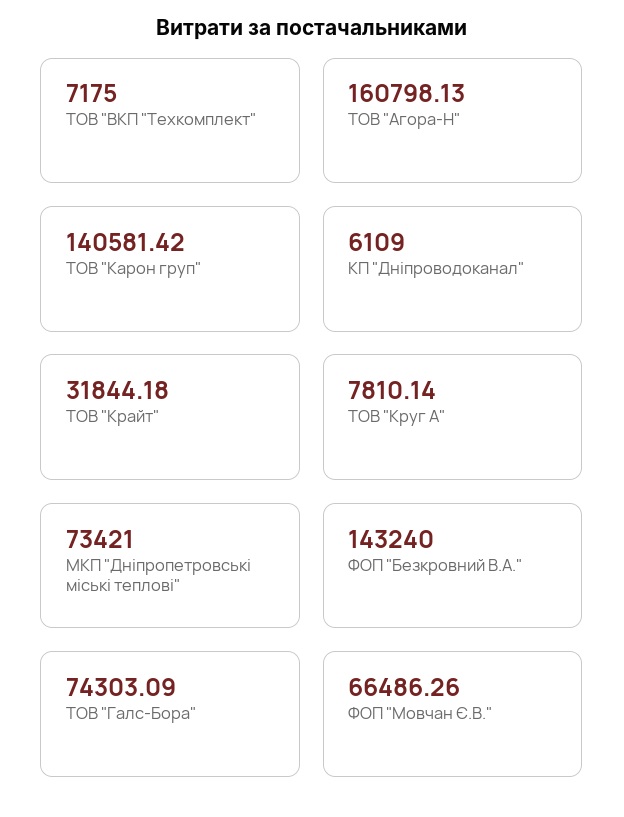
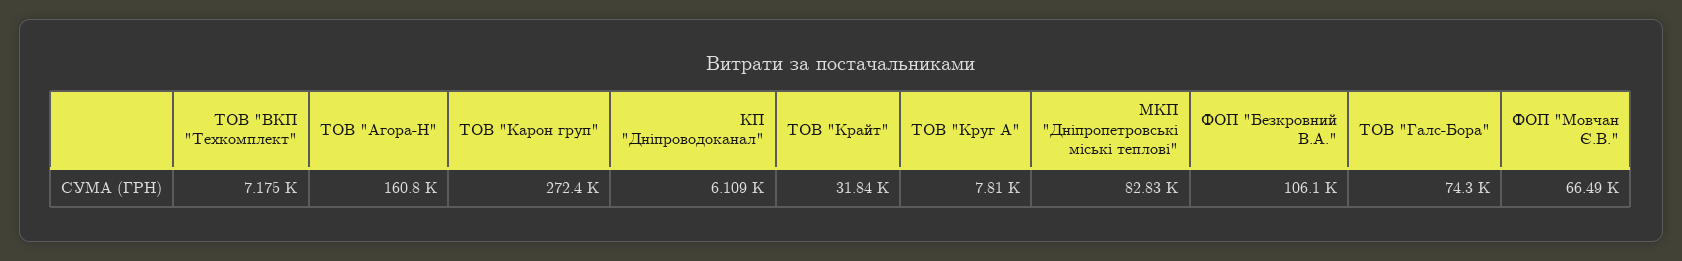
  {
    "ТОВ \"ВКП \"Техкомплект\"": 7175,
    "ТОВ \"Агора-Н\"": 160798.13,
-   "ТОВ \"Карон груп\"": 140581.42,
+   "ТОВ \"Карон груп\"": 272400,
    "КП \"Дніпроводоканал\"": 6109,
    "ТОВ \"Крайт\"": 31844.18,
    "ТОВ \"Круг А\"": 7810.14,
-   "МКП \"Дніпропетровські міські теплові\"": 73421,
+   "МКП \"Дніпропетровські міські теплові\"": 82830,
-   "ФОП \"Безкровний В.А.\"": 143240,
+   "ФОП \"Безкровний В.А.\"": 106100,
    "ТОВ \"Галс-Бора\"": 74303.09,
    "ФОП \"Мовчан Є.В.\"": 66486.26
  }

